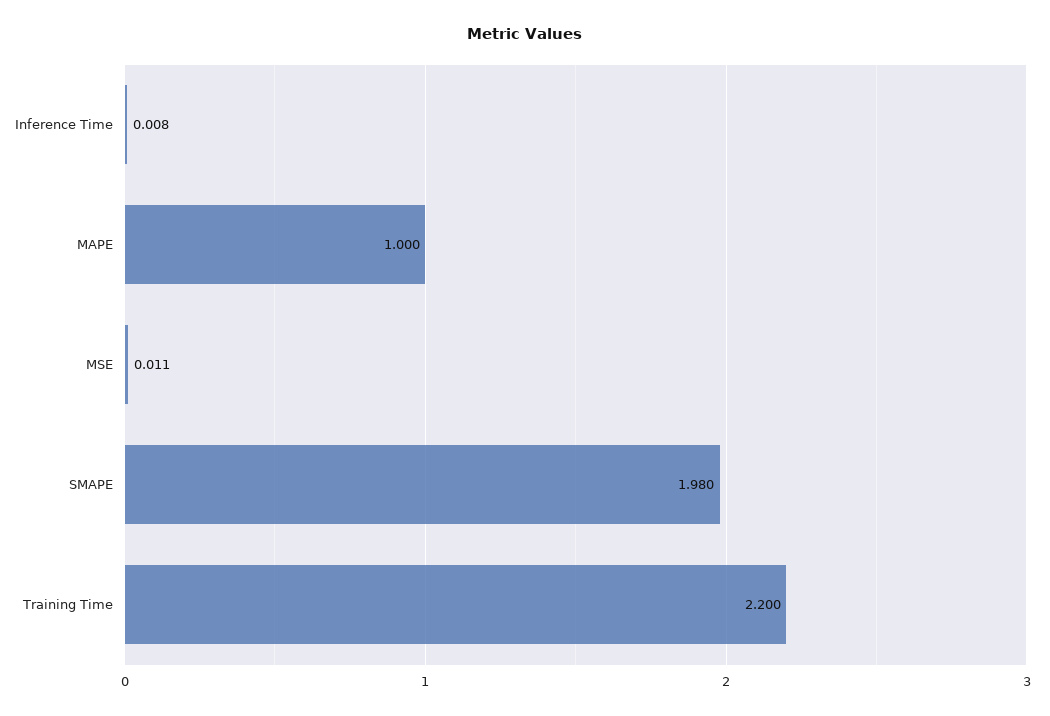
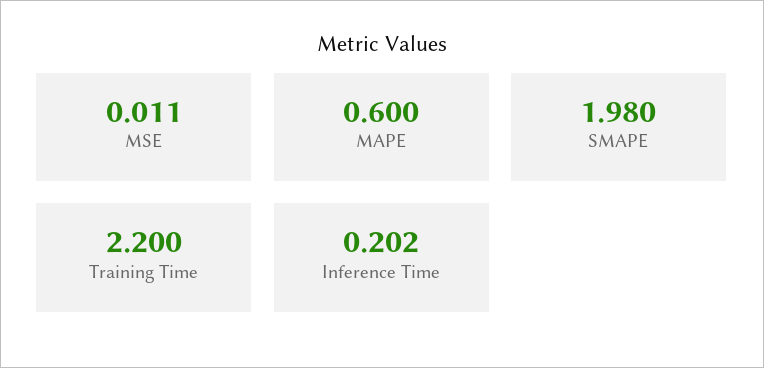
  {
-   "Inference Time": 0.008,
+   "Inference Time": 0.202,
-   "MAPE": 1,
+   "MAPE": 0.6,
    "MSE": 0.011,
    "SMAPE": 1.98,
    "Training Time": 2.2
  }

